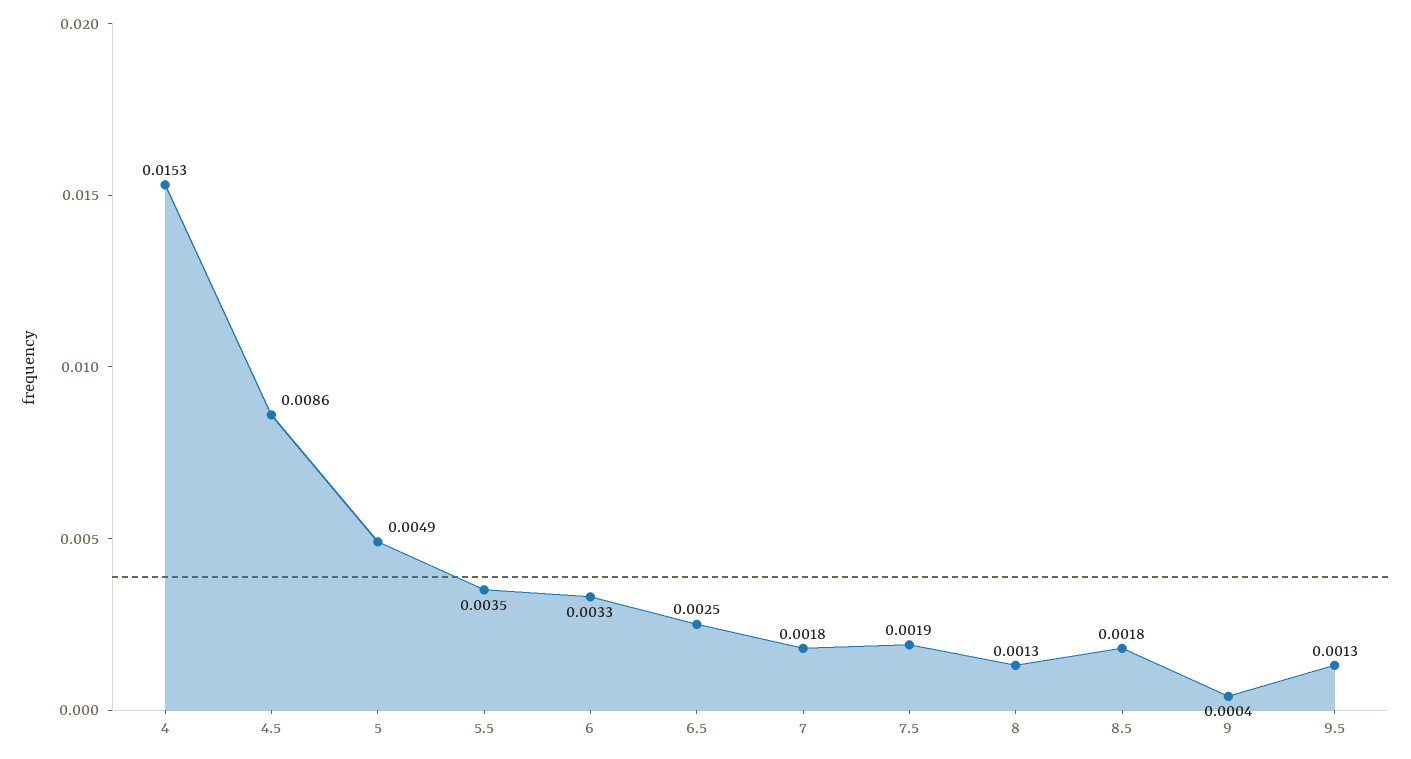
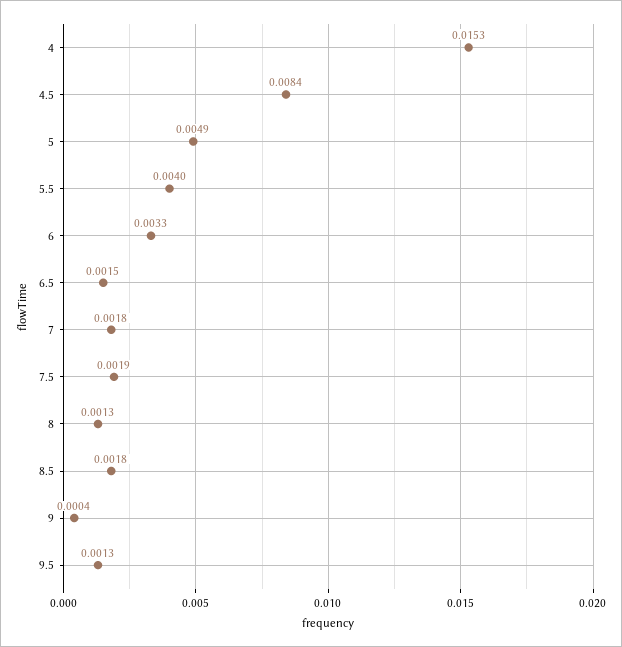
  {
    "4": 0.0153,
-   "4.5": 0.0086,
+   "4.5": 0.0084,
    "5": 0.0049,
-   "5.5": 0.0035,
+   "5.5": 0.004,
    "6": 0.0033,
-   "6.5": 0.0025,
+   "6.5": 0.0015,
    "7": 0.0018,
    "7.5": 0.0019,
    "8": 0.0013,
    "8.5": 0.0018,
    "9": 0.0004,
    "9.5": 0.0013
  }

